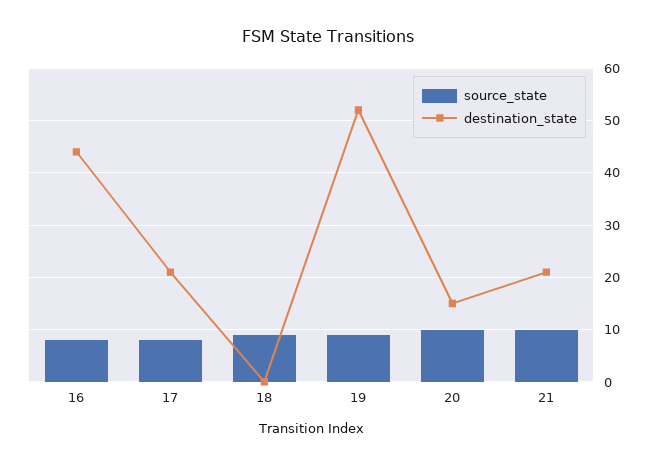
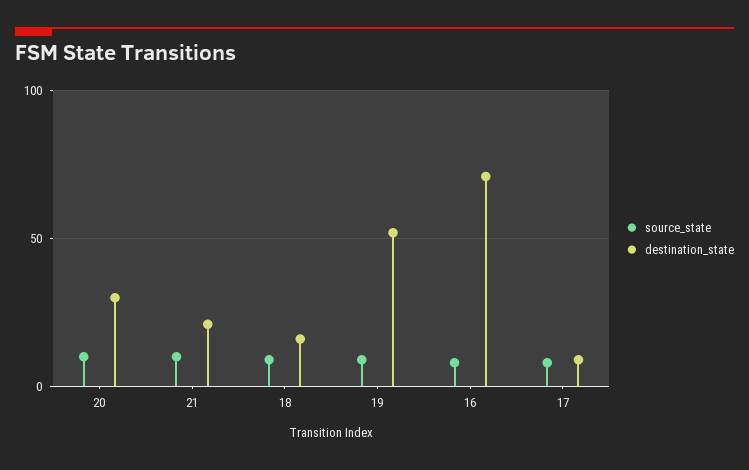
  {
    "source_state": {
      "16": 10,
      "17": 10,
      "18": 10,
      "19": 10,
      "20": 10,
      "21": 10
    },
    "destination_state": {
-     "16": 45,
+     "16": 70,
-     "17": 20,
+     "17": 10,
-     "18": 0,
+     "18": 15,
      "19": 50,
-     "20": 15,
+     "20": 30,
      "21": 20
    }
  }

